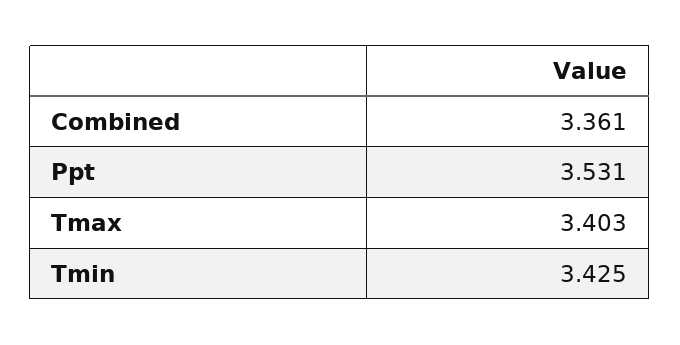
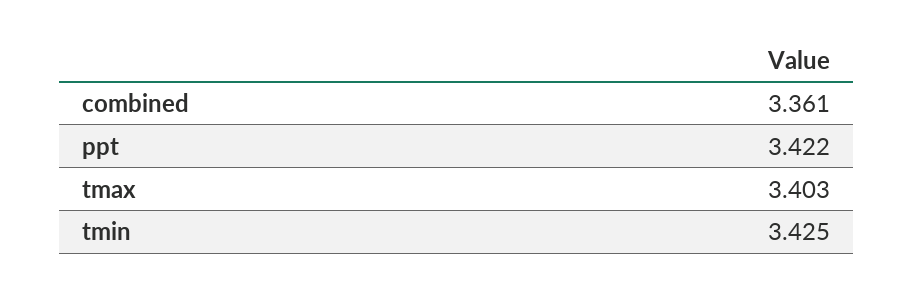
  {
    "Combined": 3.361,
-   "Ppt": 3.531,
+   "Ppt": 3.422,
    "Tmax": 3.403,
    "Tmin": 3.425
  }

